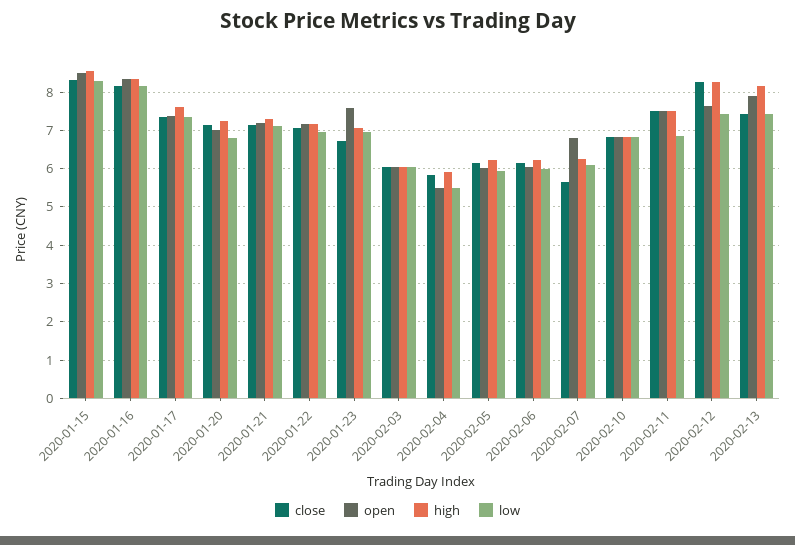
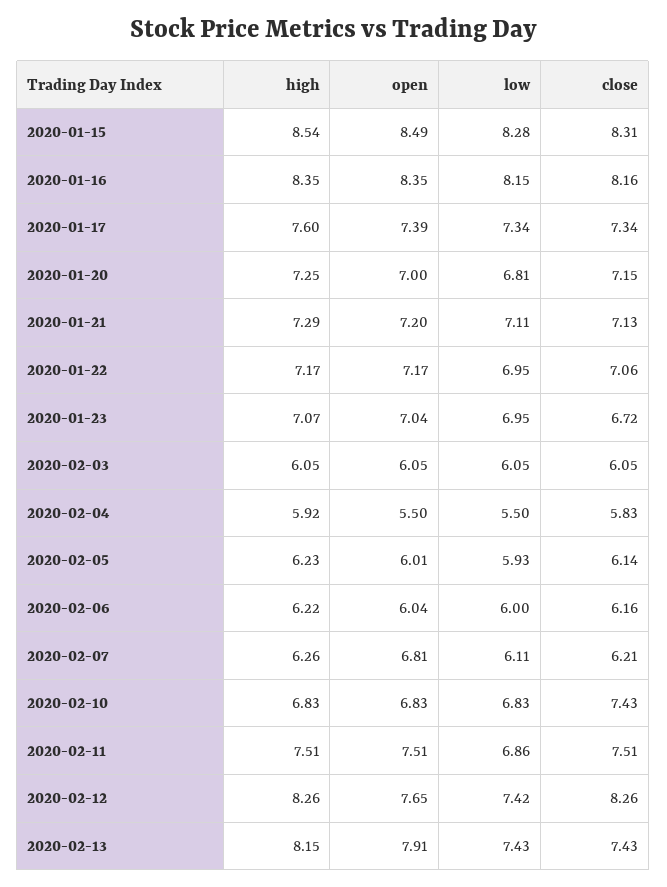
  {
    "close": {
      "2020-01-15": 8.31,
      "2020-01-16": 8.16,
      "2020-01-17": 7.34,
      "2020-01-20": 7.15,
      "2020-01-21": 7.13,
      "2020-01-22": 7.06,
      "2020-01-23": 6.72,
      "2020-02-03": 6.05,
      "2020-02-04": 5.83,
      "2020-02-05": 6.14,
      "2020-02-06": 6.16,
-     "2020-02-07": 5.6,
+     "2020-02-07": 6.21,
-     "2020-02-10": 6.8,
+     "2020-02-10": 7.43,
      "2020-02-11": 7.51,
      "2020-02-12": 8.26,
      "2020-02-13": 7.43
    },
    "open": {
      "2020-01-15": 8.49,
      "2020-01-16": 8.35,
      "2020-01-17": 7.39,
      "2020-01-20": 7,
      "2020-01-21": 7.2,
      "2020-01-22": 7.17,
-     "2020-01-23": 7.6,
+     "2020-01-23": 7.04,
      "2020-02-03": 6.05,
      "2020-02-04": 5.5,
      "2020-02-05": 6.01,
      "2020-02-06": 6.04,
      "2020-02-07": 6.81,
      "2020-02-10": 6.83,
      "2020-02-11": 7.51,
      "2020-02-12": 7.65,
      "2020-02-13": 7.91
    },
    "high": {
      "2020-01-15": 8.54,
      "2020-01-16": 8.35,
      "2020-01-17": 7.6,
      "2020-01-20": 7.25,
      "2020-01-21": 7.29,
      "2020-01-22": 7.17,
      "2020-01-23": 7.07,
      "2020-02-03": 6.05,
      "2020-02-04": 5.92,
      "2020-02-05": 6.23,
      "2020-02-06": 6.22,
      "2020-02-07": 6.26,
      "2020-02-10": 6.83,
      "2020-02-11": 7.51,
      "2020-02-12": 8.26,
      "2020-02-13": 8.15
    },
    "low": {
      "2020-01-15": 8.28,
      "2020-01-16": 8.15,
      "2020-01-17": 7.34,
      "2020-01-20": 6.81,
      "2020-01-21": 7.11,
      "2020-01-22": 6.95,
      "2020-01-23": 6.95,
      "2020-02-03": 6.05,
      "2020-02-04": 5.5,
      "2020-02-05": 5.93,
      "2020-02-06": 6,
      "2020-02-07": 6.11,
      "2020-02-10": 6.83,
      "2020-02-11": 6.86,
      "2020-02-12": 7.42,
      "2020-02-13": 7.43
    }
  }

